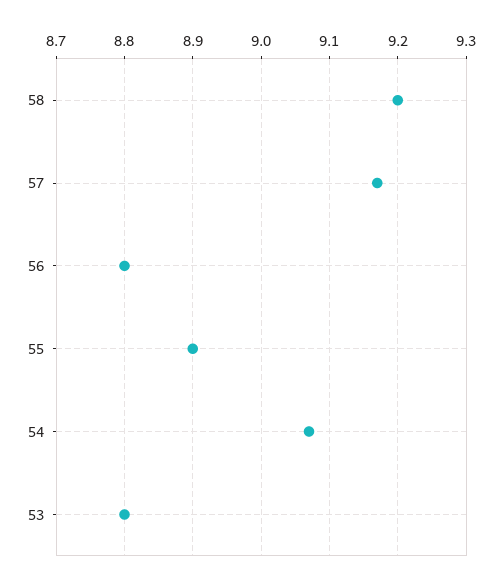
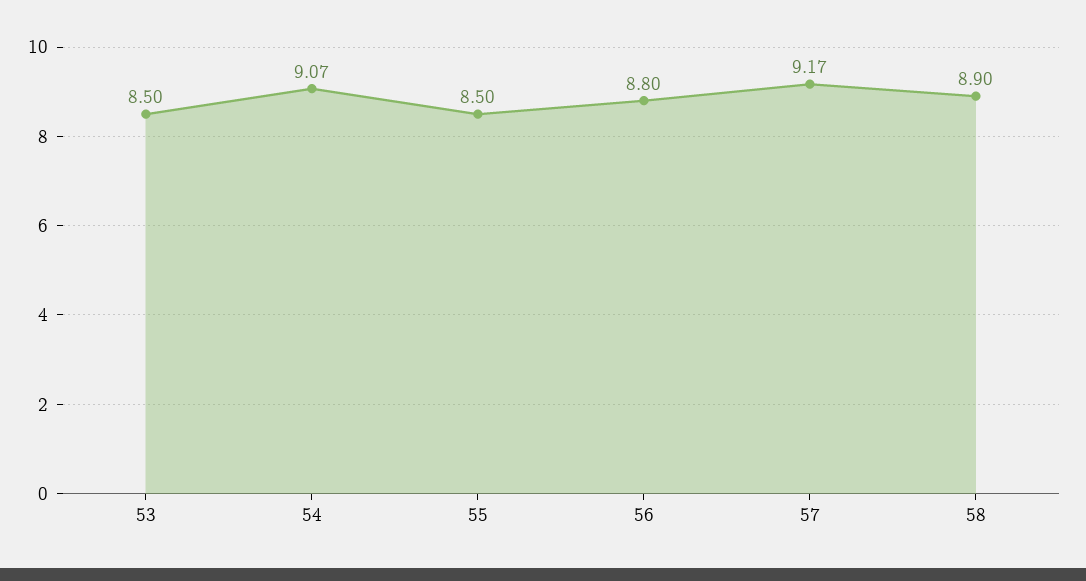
  {
-   "58": 9.2,
+   "58": 8.9,
    "57": 9.17,
    "56": 8.8,
-   "55": 8.9,
+   "55": 8.5,
    "54": 9.07,
-   "53": 8.8
+   "53": 8.5
  }

